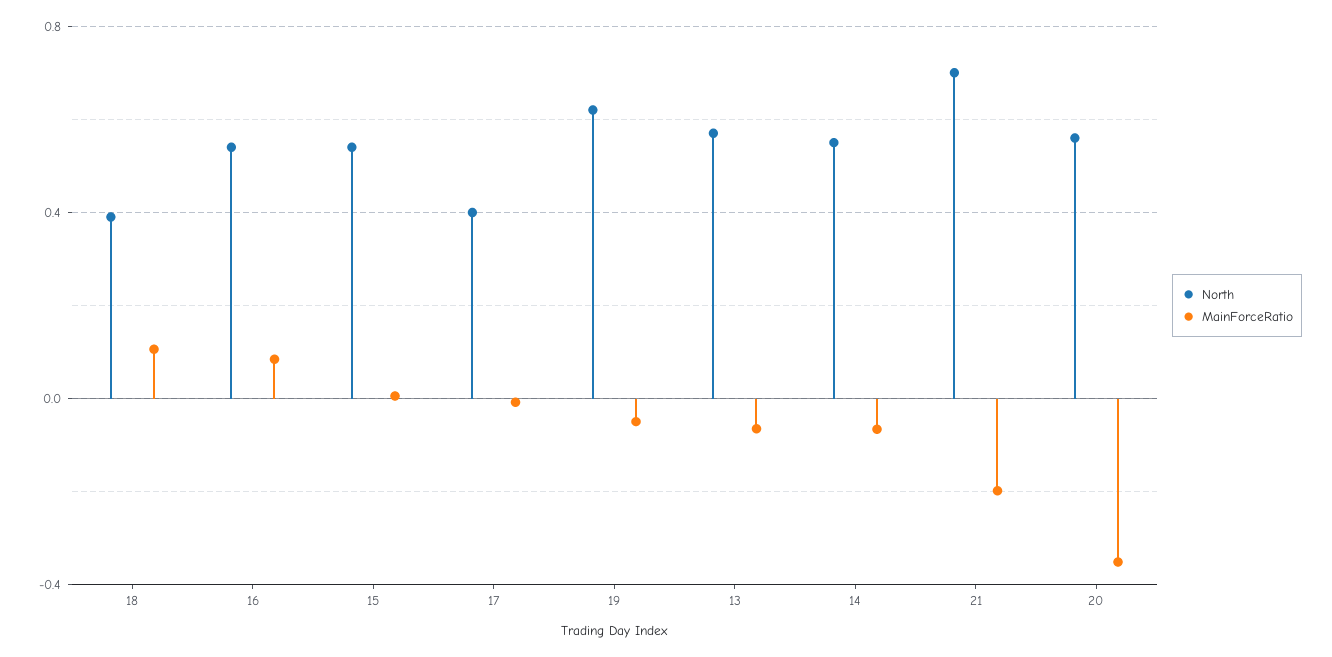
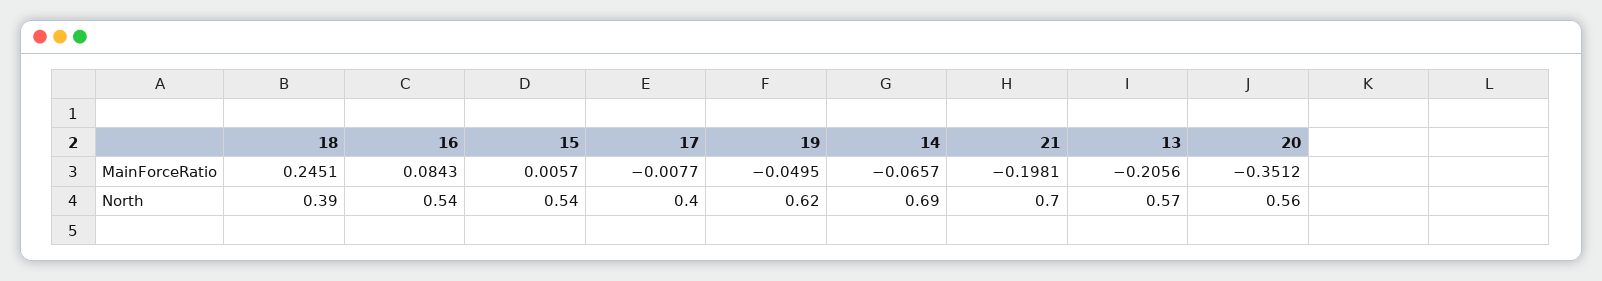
  {
    "North": {
      "18": 0.39,
      "16": 0.54,
      "15": 0.54,
      "17": 0.4,
      "19": 0.62,
      "13": 0.57,
-     "14": 0.55,
+     "14": 0.69,
      "21": 0.7,
      "20": 0.56
    },
    "MainForceRatio": {
-     "18": 0.1,
+     "18": 0.2451,
      "16": 0.0843,
      "15": 0.0057,
      "17": -0.0077,
      "19": -0.0495,
-     "13": -0.05,
+     "13": -0.2056,
      "14": -0.0657,
      "21": -0.1981,
      "20": -0.3512
    }
  }

